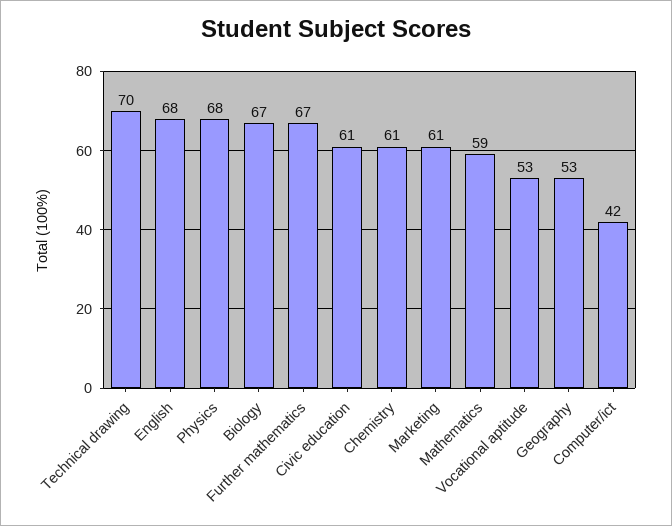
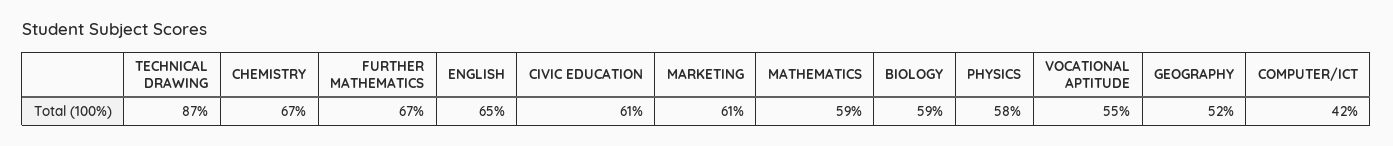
  {
-   "Technical drawing": 70,
+   "Technical drawing": 87,
-   "English": 68,
+   "English": 65,
-   "Physics": 68,
+   "Physics": 58,
-   "Biology": 67,
+   "Biology": 59,
    "Further mathematics": 67,
    "Civic education": 61,
-   "Chemistry": 61,
+   "Chemistry": 67,
    "Marketing": 61,
    "Mathematics": 59,
-   "Vocational aptitude": 53,
+   "Vocational aptitude": 55,
-   "Geography": 53,
+   "Geography": 52,
    "Computer/ict": 42
  }

